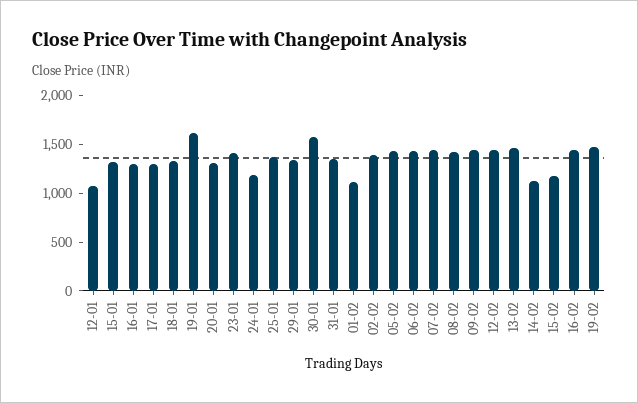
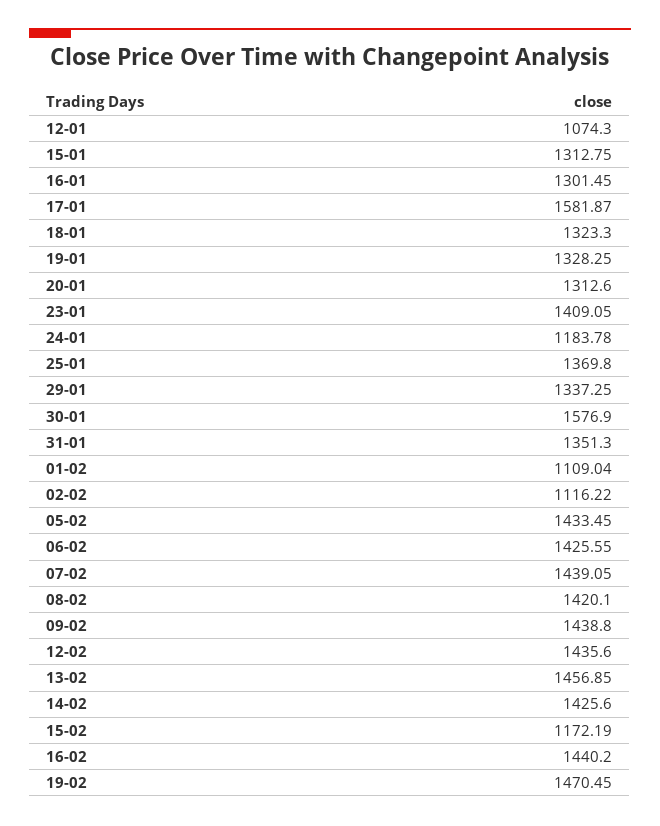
  {
    "12-01": 1074.3,
    "15-01": 1312.75,
    "16-01": 1301.45,
-   "17-01": 1300,
+   "17-01": 1581.87,
    "18-01": 1323.3,
-   "19-01": 1600,
+   "19-01": 1328.25,
    "20-01": 1312.6,
    "23-01": 1409.05,
    "24-01": 1183.78,
    "25-01": 1369.8,
    "29-01": 1337.25,
    "30-01": 1576.9,
    "31-01": 1351.3,
    "01-02": 1109.04,
-   "02-02": 1400,
+   "02-02": 1116.22,
    "05-02": 1433.45,
    "06-02": 1425.55,
    "07-02": 1439.05,
    "08-02": 1420.1,
    "09-02": 1438.8,
    "12-02": 1435.6,
    "13-02": 1456.85,
-   "14-02": 1100,
+   "14-02": 1425.6,
    "15-02": 1172.19,
    "16-02": 1440.2,
    "19-02": 1470.45
  }

